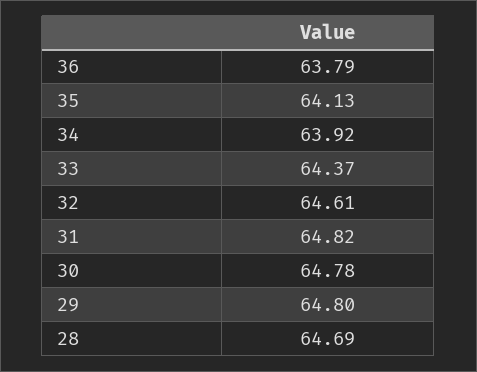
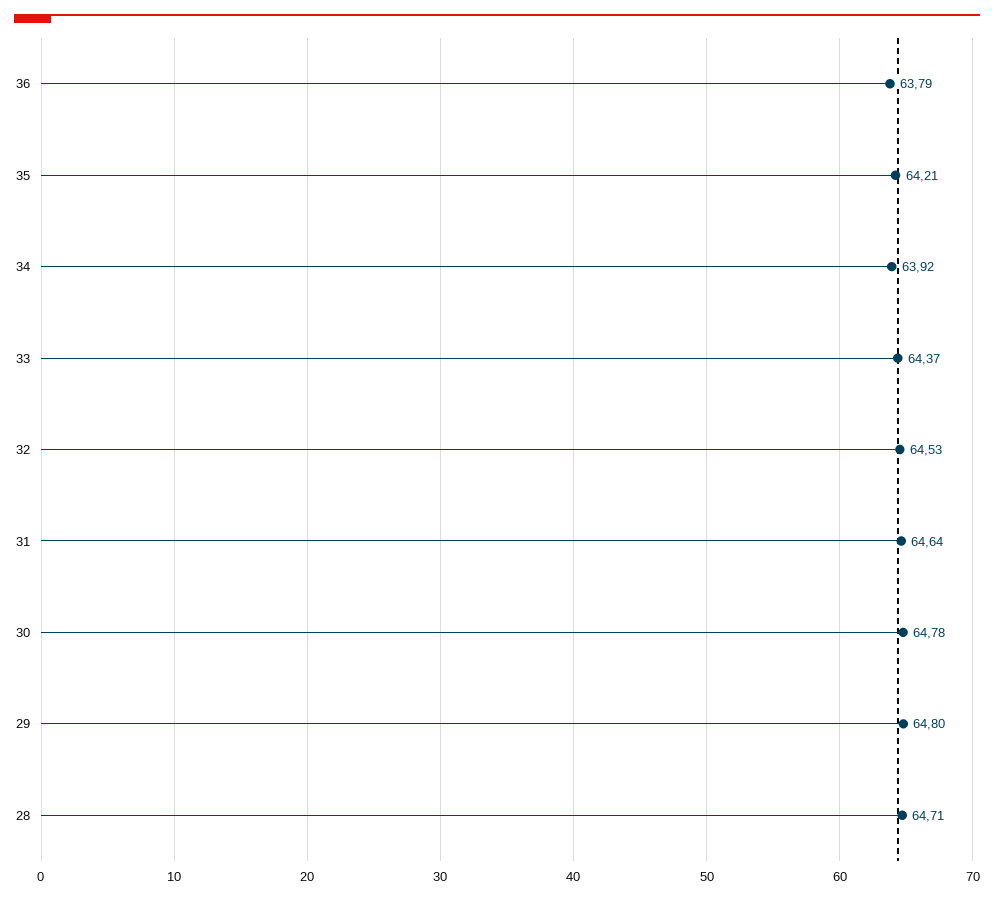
  {
    "36": 63.79,
-   "35": 64.13,
+   "35": 64.21,
    "34": 63.92,
    "33": 64.37,
-   "32": 64.61,
+   "32": 64.53,
-   "31": 64.82,
+   "31": 64.64,
    "30": 64.78,
    "29": 64.8,
-   "28": 64.69
+   "28": 64.71
  }

